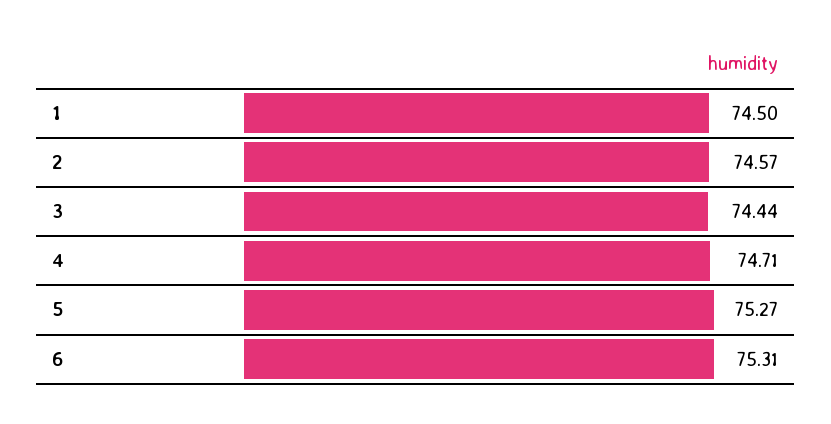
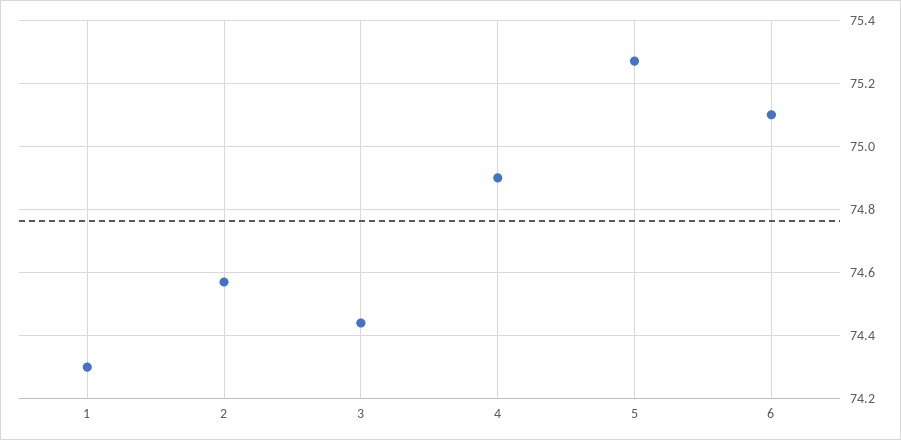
  {
-   "1": 74.5,
+   "1": 74.3,
    "2": 74.57,
    "3": 74.44,
-   "4": 74.71,
+   "4": 74.9,
    "5": 75.27,
-   "6": 75.31
+   "6": 75.1
  }

